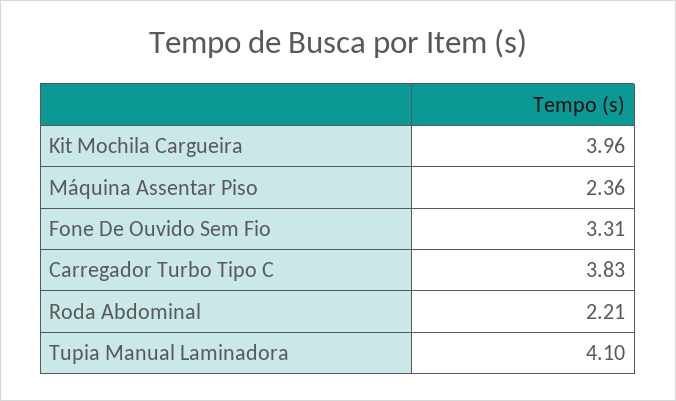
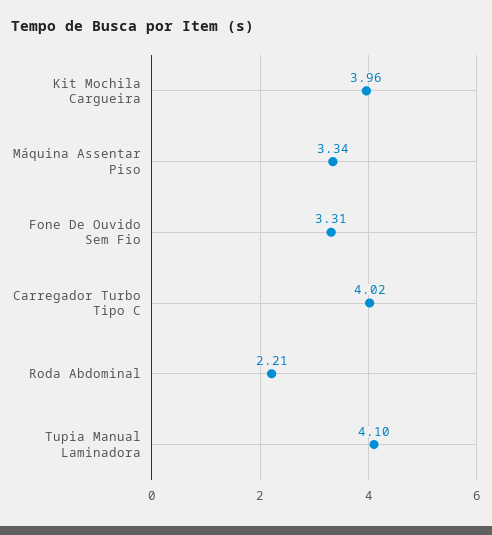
  {
    "Kit Mochila Cargueira": 3.96,
-   "Máquina Assentar Piso": 2.36,
+   "Máquina Assentar Piso": 3.34,
    "Fone De Ouvido Sem Fio": 3.31,
-   "Carregador Turbo Tipo C": 3.83,
+   "Carregador Turbo Tipo C": 4.02,
    "Roda Abdominal": 2.21,
    "Tupia Manual Laminadora": 4.1
  }

